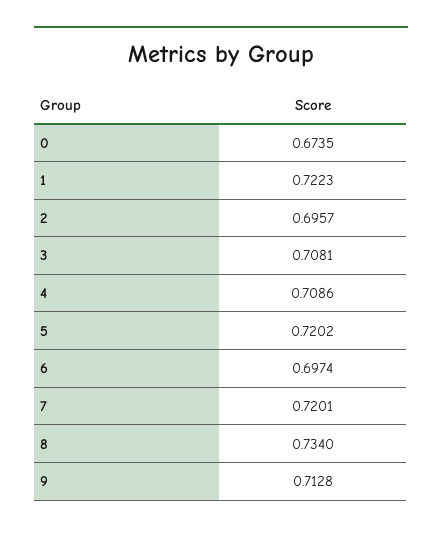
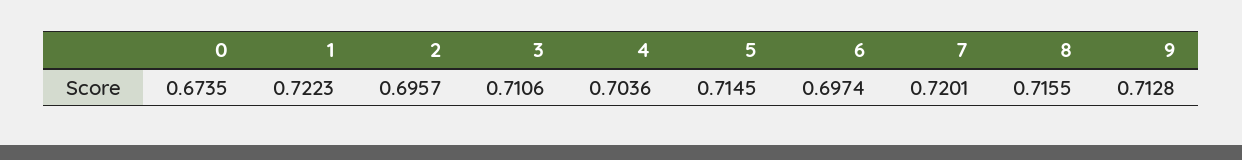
  {
    "0": 0.6735,
    "1": 0.7223,
    "2": 0.6957,
-   "3": 0.7081,
+   "3": 0.7106,
-   "4": 0.7086,
+   "4": 0.7036,
-   "5": 0.7202,
+   "5": 0.7145,
    "6": 0.6974,
    "7": 0.7201,
-   "8": 0.734,
+   "8": 0.7155,
    "9": 0.7128
  }

